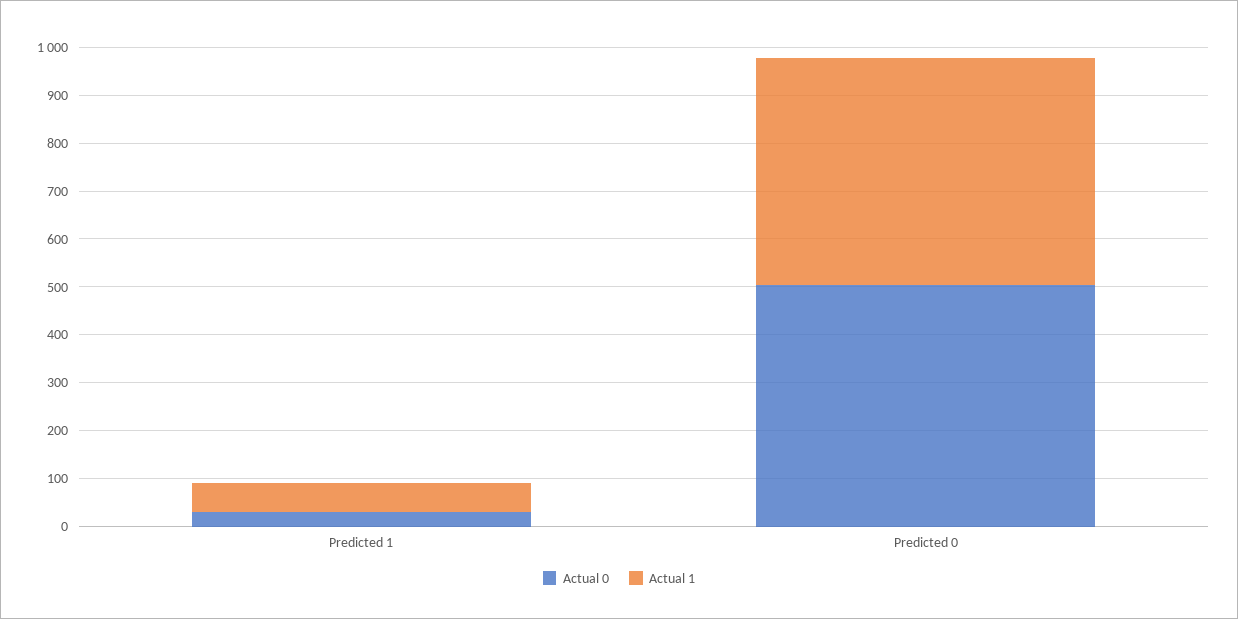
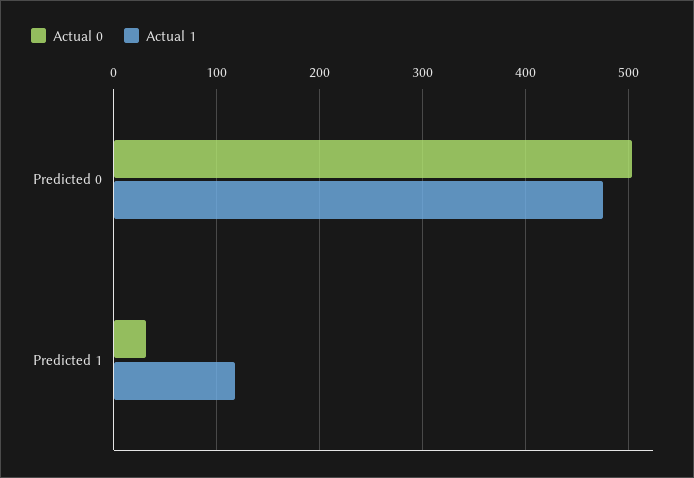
  {
    "Actual 0": {
      "Predicted 1": 30,
      "Predicted 0": 500
    },
    "Actual 1": {
-     "Predicted 1": 60,
+     "Predicted 1": 120,
      "Predicted 0": 480
    }
  }

